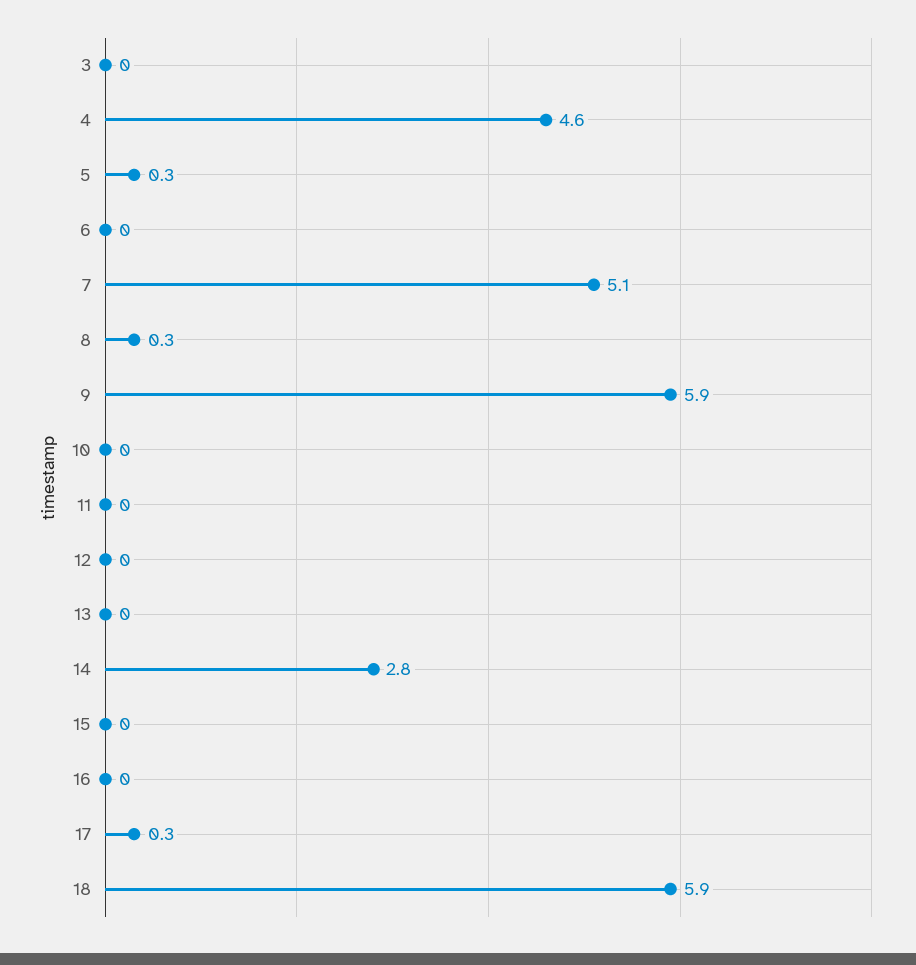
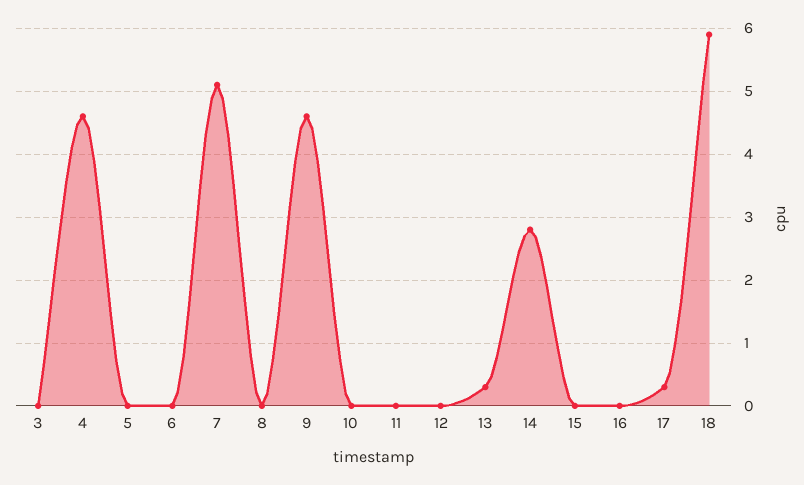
  {
    "3": 0,
    "4": 4.6,
-   "5": 0.3,
+   "5": 0,
    "6": 0,
    "7": 5.1,
-   "8": 0.3,
+   "8": 0,
-   "9": 5.9,
+   "9": 4.6,
    "10": 0,
    "11": 0,
    "12": 0,
-   "13": 0,
+   "13": 0.3,
    "14": 2.8,
    "15": 0,
    "16": 0,
    "17": 0.3,
    "18": 5.9
  }

